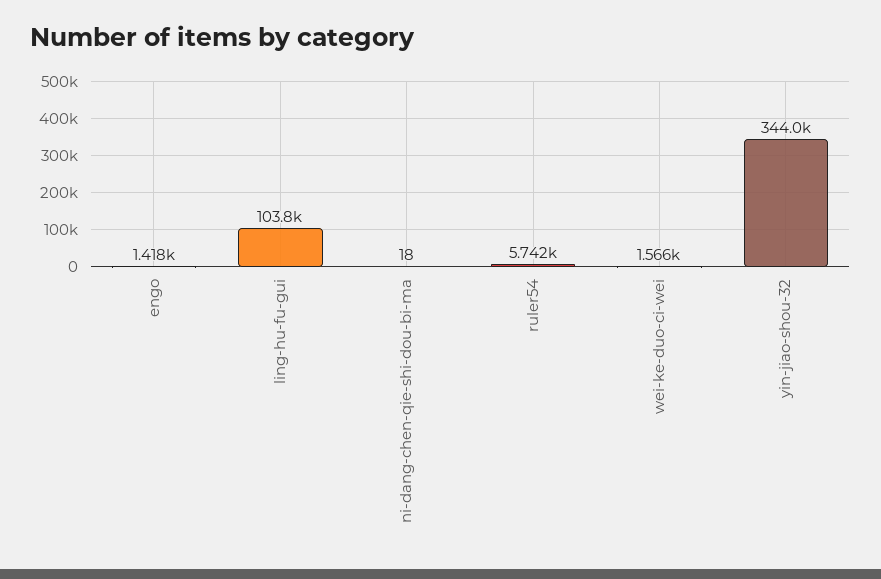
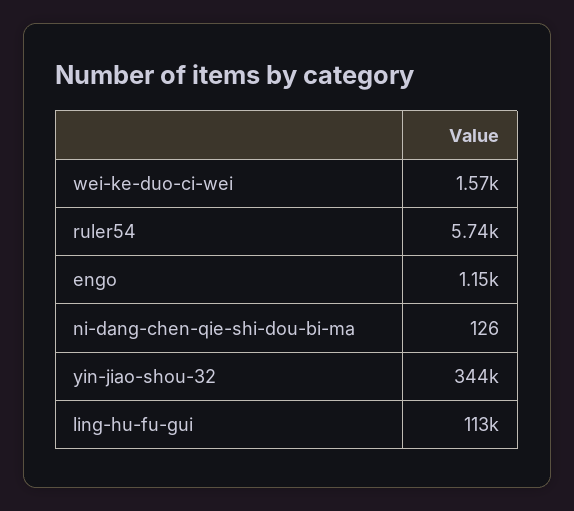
  {
-   "engo": 1418,
+   "engo": 1150,
-   "ling-hu-fu-gui": 103800,
+   "ling-hu-fu-gui": 113000,
-   "ni-dang-chen-qie-shi-dou-bi-ma": 18,
+   "ni-dang-chen-qie-shi-dou-bi-ma": 126,
    "ruler54": 5742,
    "wei-ke-duo-ci-wei": 1566,
    "yin-jiao-shou-32": 344000
  }

